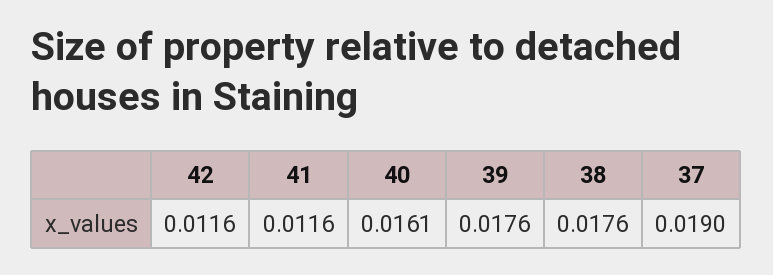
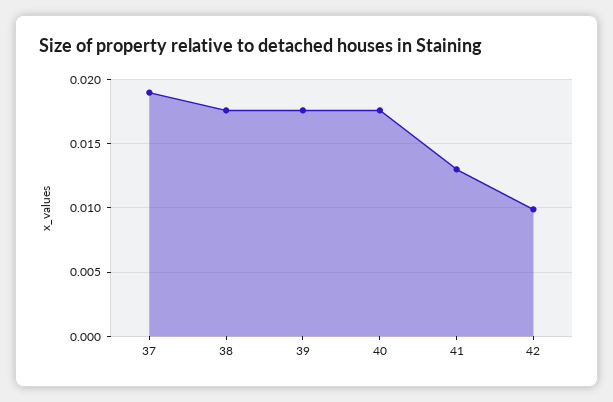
  {
-   "42": 0.0116,
+   "42": 0.01,
-   "41": 0.0116,
+   "41": 0.013,
-   "40": 0.0161,
+   "40": 0.0175,
    "39": 0.0176,
    "38": 0.0176,
    "37": 0.019
  }

